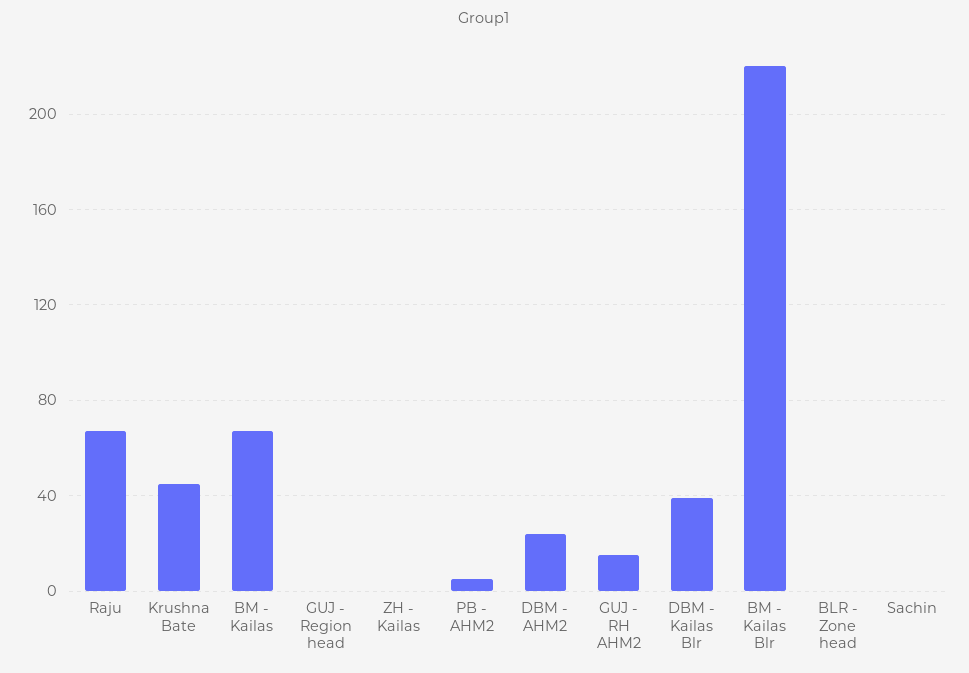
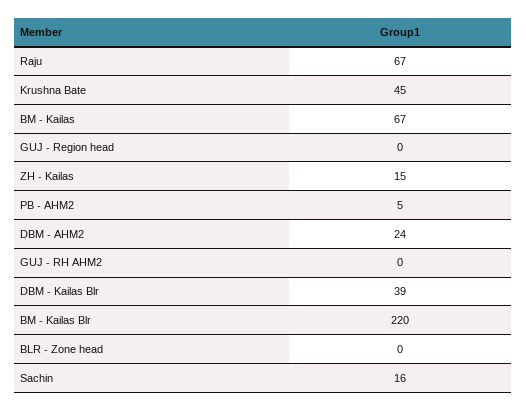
  {
    "Raju": 67,
    "Krushna Bate": 45,
    "BM - Kailas": 67,
    "GUJ - Region head": 0,
-   "ZH - Kailas": 0,
+   "ZH - Kailas": 15,
    "PB - AHM2": 5,
    "DBM - AHM2": 24,
-   "GUJ - RH AHM2": 15,
+   "GUJ - RH AHM2": 0,
    "DBM - Kailas Blr": 39,
    "BM - Kailas Blr": 220,
    "BLR - Zone head": 0,
-   "Sachin": 0
+   "Sachin": 16
  }

